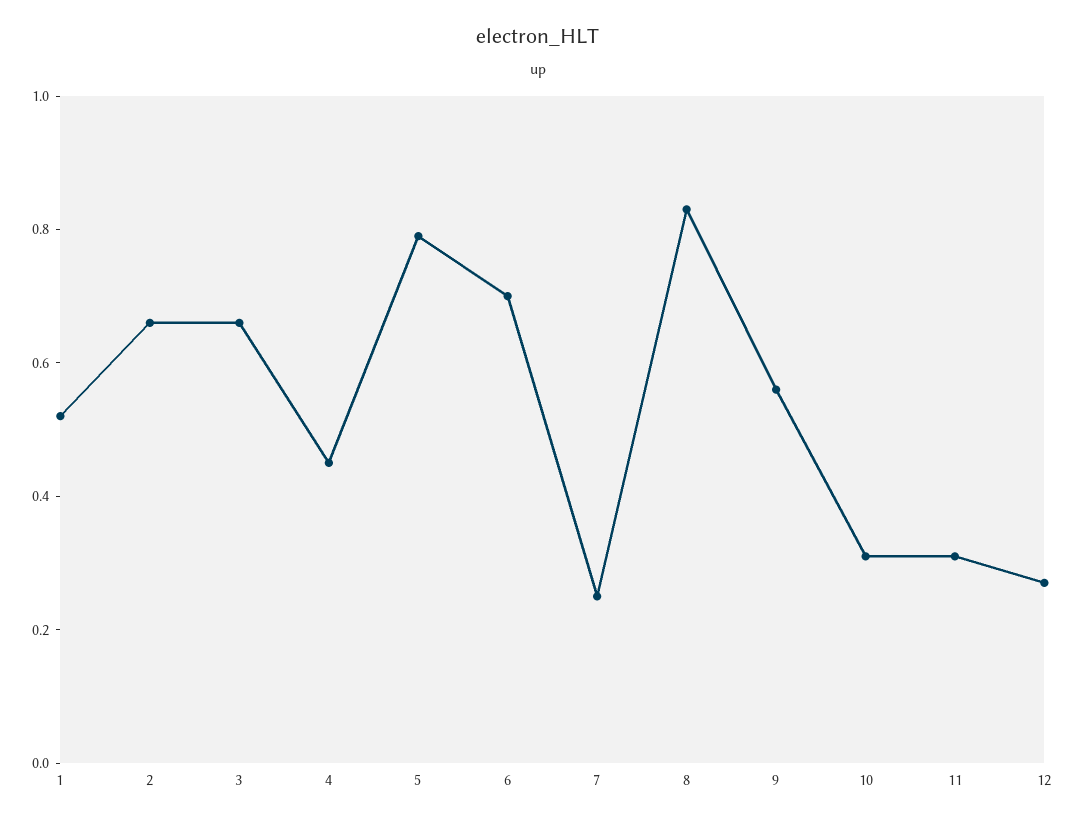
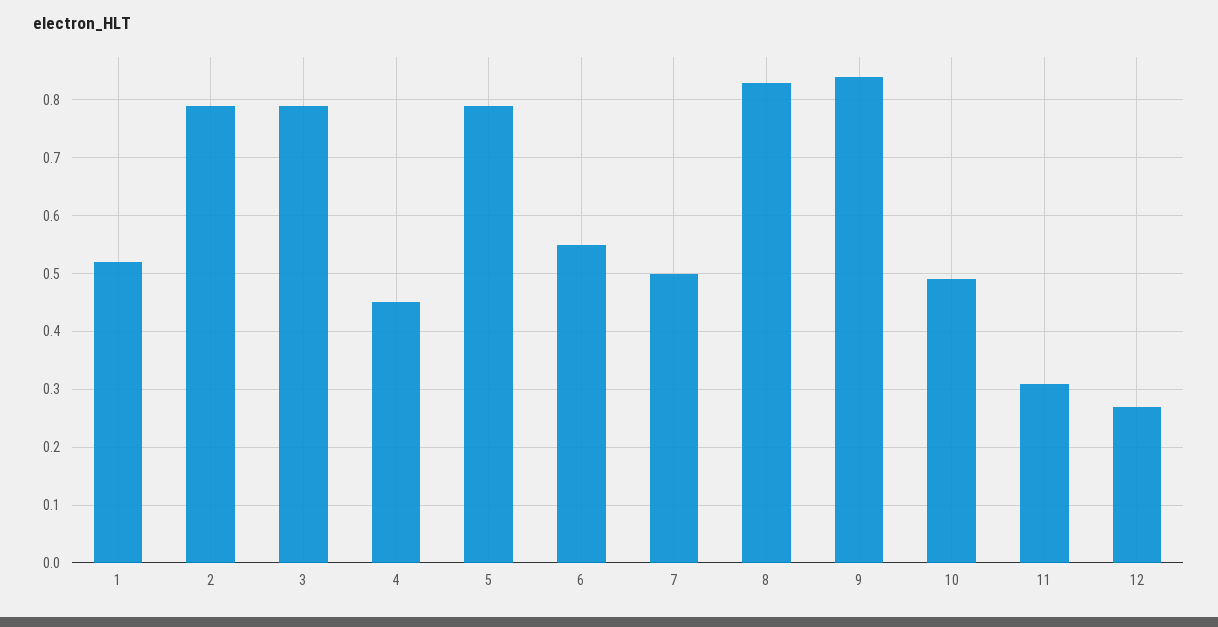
  {
    "1": 0.5,
-   "2": 0.65,
+   "2": 0.8,
-   "3": 0.65,
+   "3": 0.8,
    "4": 0.45,
    "5": 0.8,
-   "6": 0.7,
+   "6": 0.55,
-   "7": 0.25,
+   "7": 0.5,
    "8": 0.85,
-   "9": 0.55,
+   "9": 0.85,
-   "10": 0.3,
+   "10": 0.5,
    "11": 0.3,
    "12": 0.25
  }

